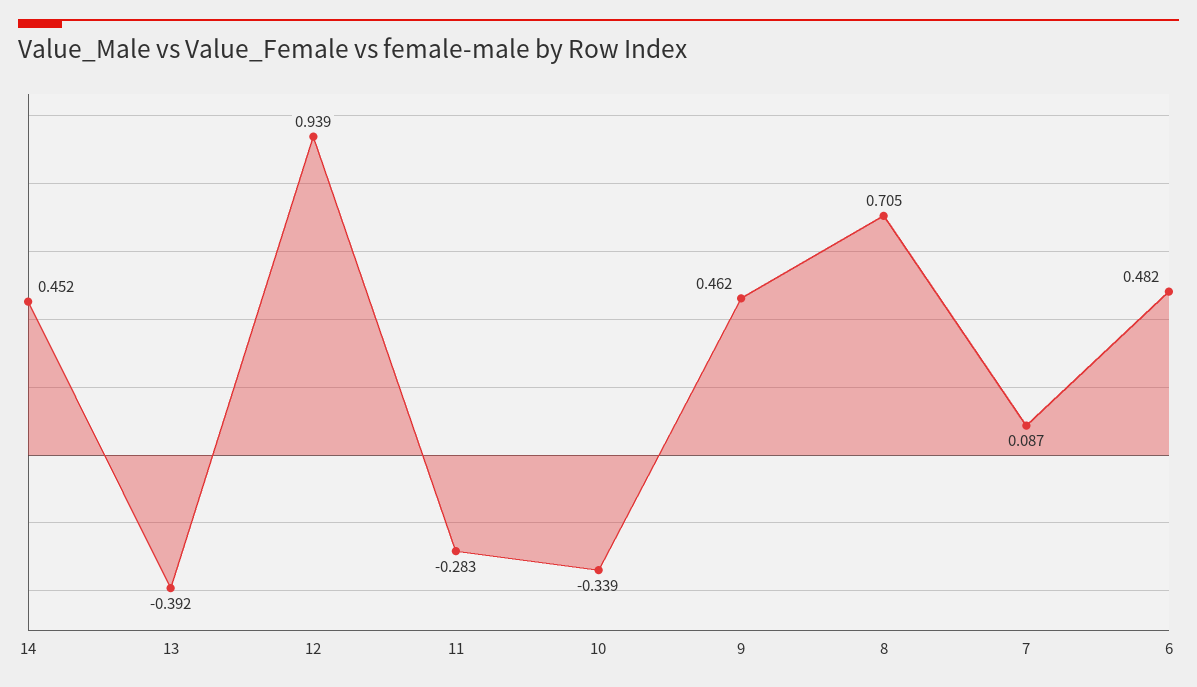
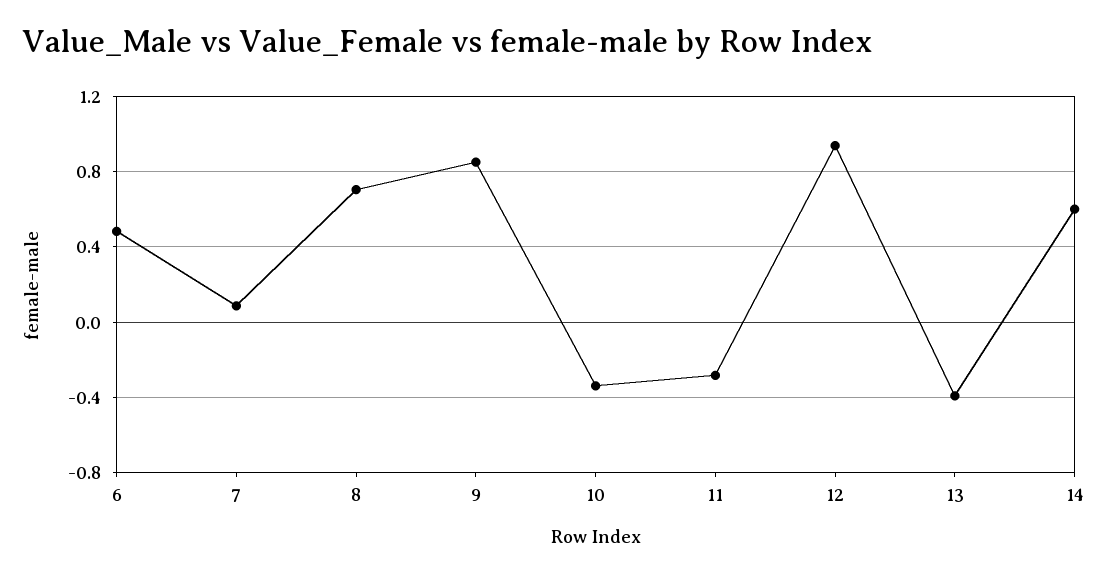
  {
-   "14": 0.452,
+   "14": 0.6,
    "13": -0.392,
    "12": 0.939,
    "11": -0.283,
    "10": -0.339,
-   "9": 0.462,
+   "9": 0.85,
    "8": 0.705,
    "7": 0.087,
    "6": 0.482
  }

